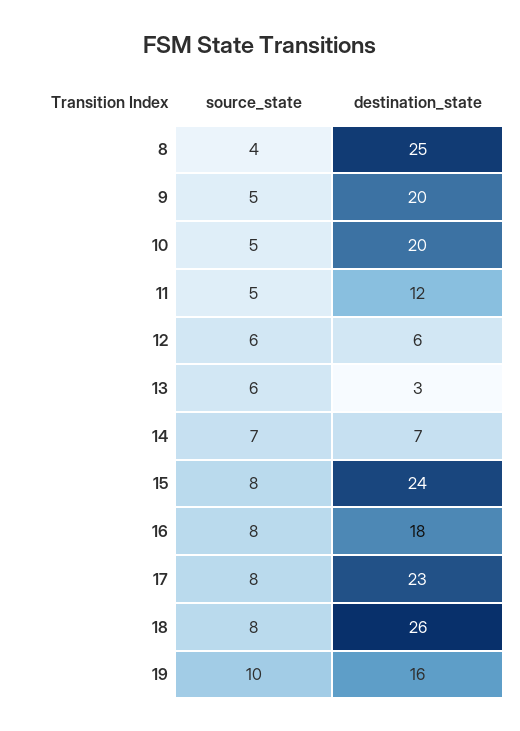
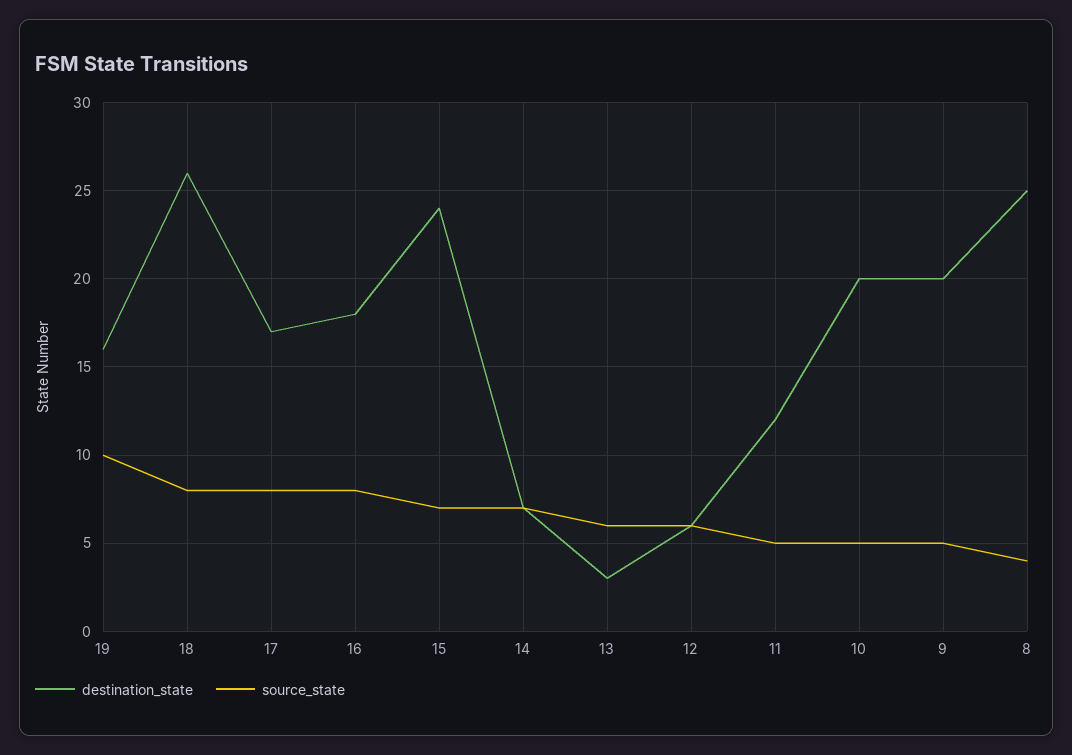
  {
    "source_state": {
      "8": 4,
      "9": 5,
      "10": 5,
      "11": 5,
      "12": 6,
      "13": 6,
      "14": 7,
-     "15": 8,
+     "15": 7,
      "16": 8,
      "17": 8,
      "18": 8,
      "19": 10
    },
    "destination_state": {
      "8": 25,
      "9": 20,
      "10": 20,
      "11": 12,
      "12": 6,
      "13": 3,
      "14": 7,
      "15": 24,
      "16": 18,
-     "17": 23,
+     "17": 17,
      "18": 26,
      "19": 16
    }
  }

